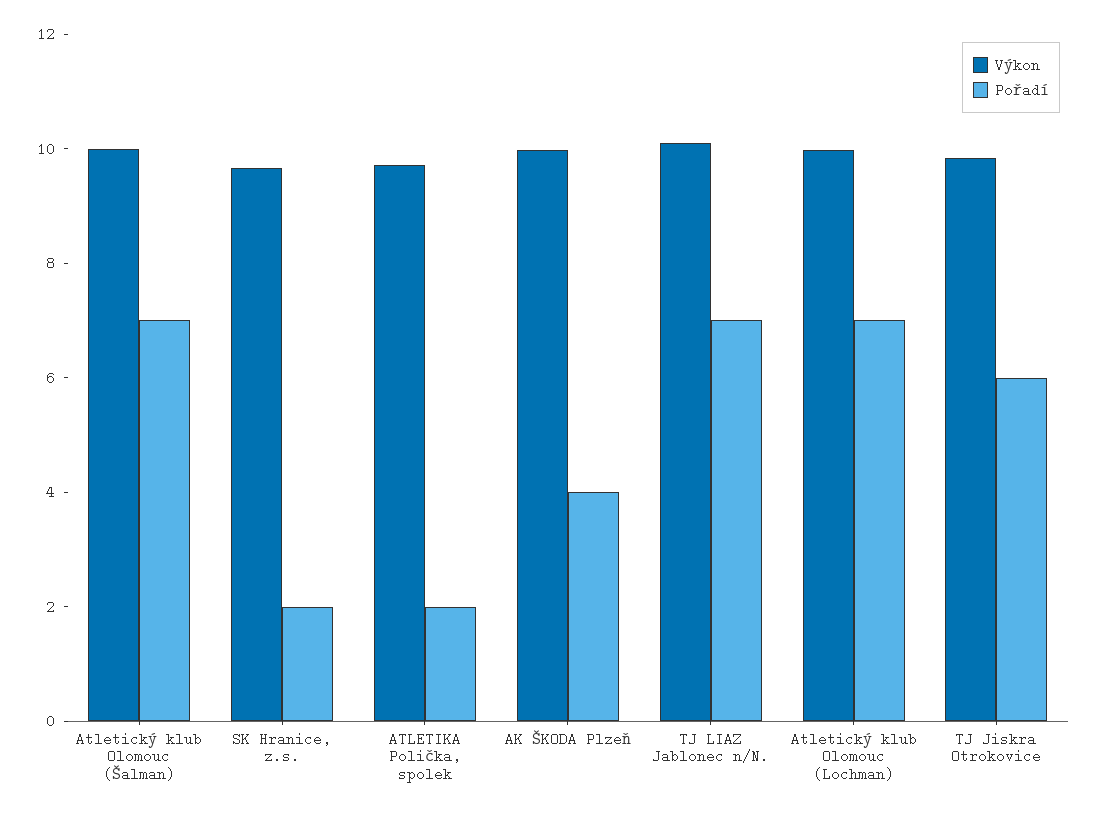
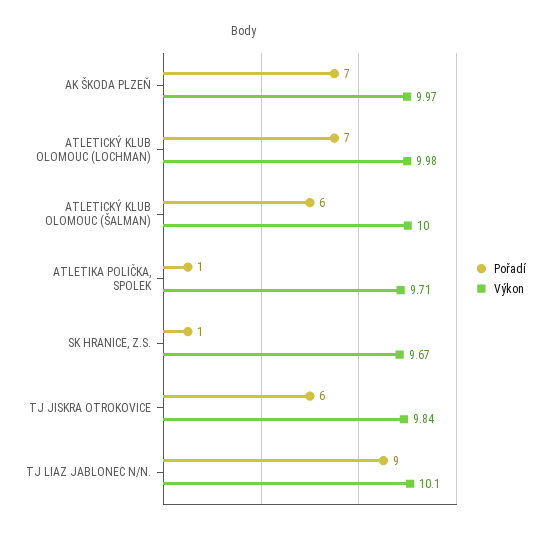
  {
    "Výkon": {
      "Atletický klub Olomouc (Šalman)": 10,
      "SK Hranice, z.s.": 9.67,
      "ATLETIKA Polička, spolek": 9.71,
      "AK ŠKODA Plzeň": 9.97,
      "TJ LIAZ Jablonec n/N.": 10.1,
      "Atletický klub Olomouc (Lochman)": 9.98,
      "TJ Jiskra Otrokovice": 9.84
    },
    "Pořadí": {
-     "Atletický klub Olomouc (Šalman)": 7,
+     "Atletický klub Olomouc (Šalman)": 6,
-     "SK Hranice, z.s.": 2,
+     "SK Hranice, z.s.": 1,
-     "ATLETIKA Polička, spolek": 2,
+     "ATLETIKA Polička, spolek": 1,
-     "AK ŠKODA Plzeň": 4,
+     "AK ŠKODA Plzeň": 7,
-     "TJ LIAZ Jablonec n/N.": 7,
+     "TJ LIAZ Jablonec n/N.": 9,
      "Atletický klub Olomouc (Lochman)": 7,
      "TJ Jiskra Otrokovice": 6
    }
  }

